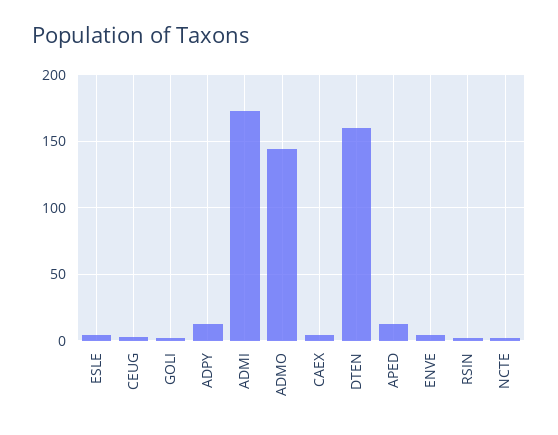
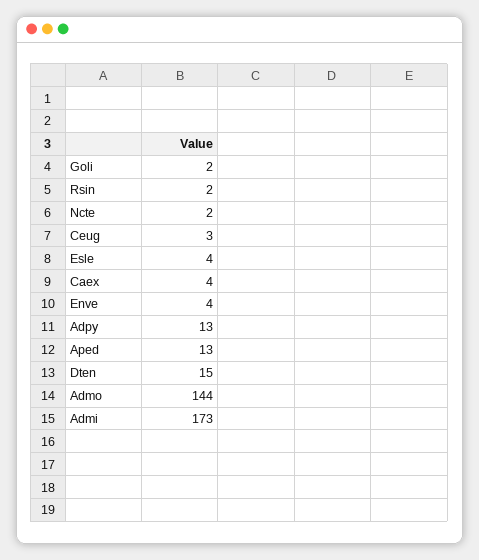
  {
    "ESLE": 4,
    "CEUG": 3,
    "GOLI": 2,
    "ADPY": 13,
    "ADMI": 173,
    "ADMO": 144,
    "CAEX": 4,
-   "DTEN": 160,
+   "DTEN": 15,
    "APED": 13,
    "ENVE": 4,
    "RSIN": 2,
    "NCTE": 2
  }

